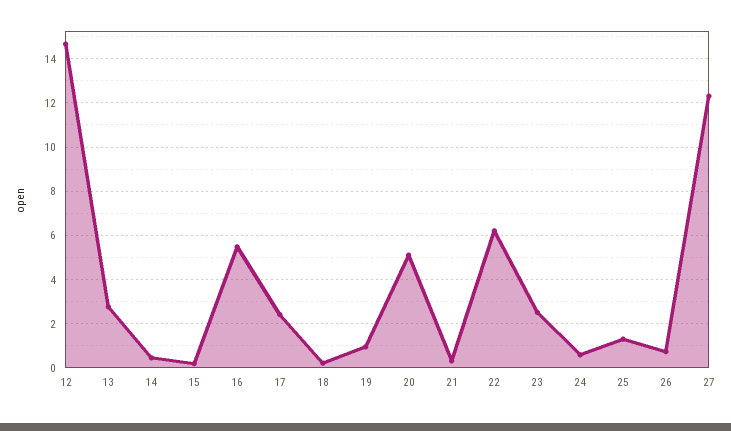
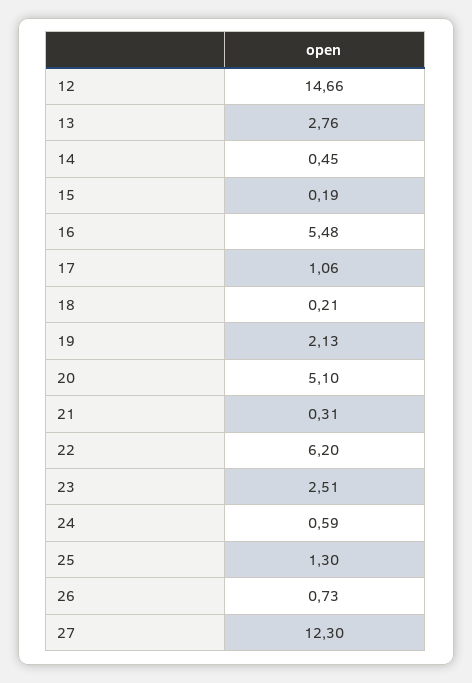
  {
    "12": 14.66,
    "13": 2.76,
    "14": 0.45,
    "15": 0.19,
    "16": 5.48,
-   "17": 2.5,
+   "17": 1.06,
    "18": 0.21,
-   "19": 1,
+   "19": 2.13,
    "20": 5.1,
    "21": 0.31,
    "22": 6.2,
    "23": 2.51,
    "24": 0.59,
    "25": 1.3,
    "26": 0.73,
    "27": 12.3
  }

